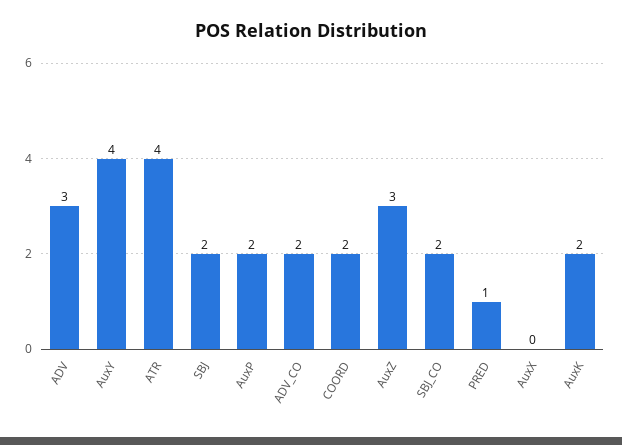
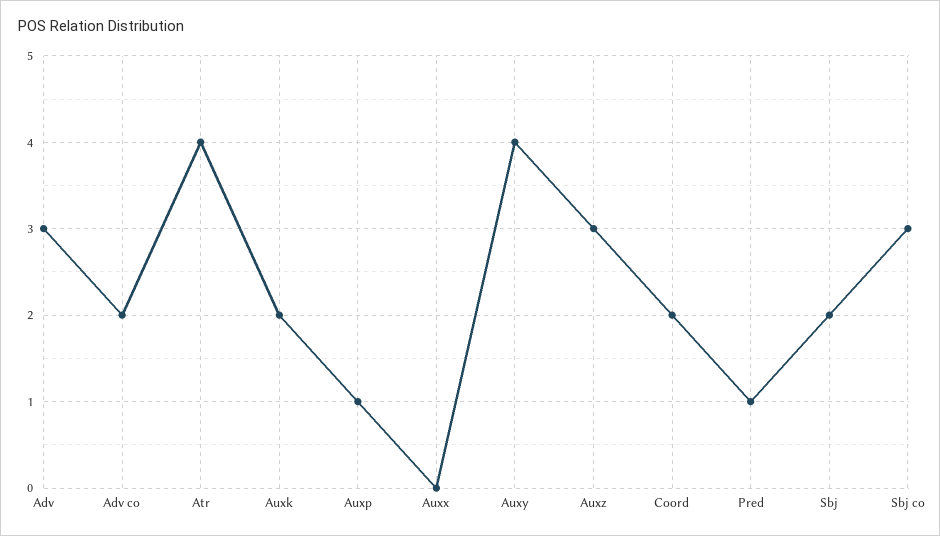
  {
    "ADV": 3,
    "AuxY": 4,
    "ATR": 4,
    "SBJ": 2,
-   "AuxP": 2,
+   "AuxP": 1,
    "ADV_CO": 2,
    "COORD": 2,
    "AuxZ": 3,
-   "SBJ_CO": 2,
+   "SBJ_CO": 3,
    "PRED": 1,
    "AuxX": 0,
    "AuxK": 2
  }

